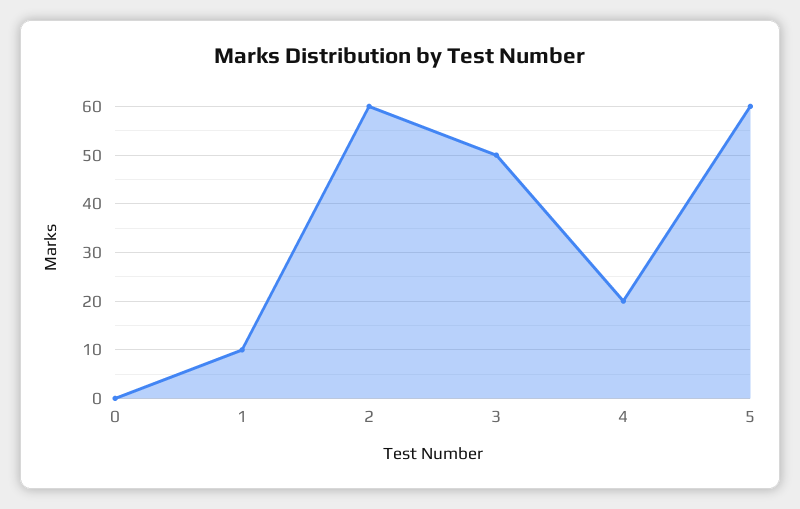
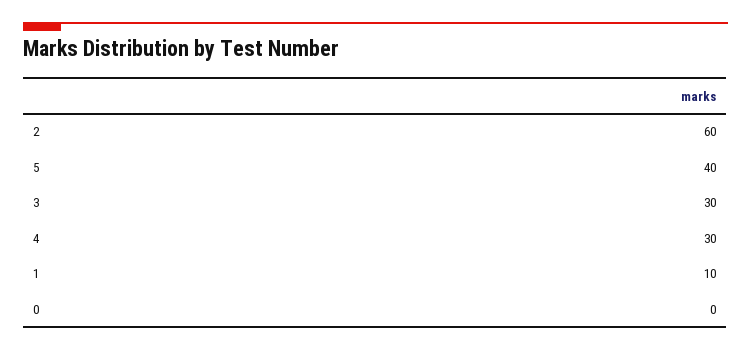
  {
    "0": 0,
    "1": 10,
    "2": 60,
-   "3": 50,
+   "3": 30,
-   "4": 20,
+   "4": 30,
-   "5": 60
+   "5": 40
  }

